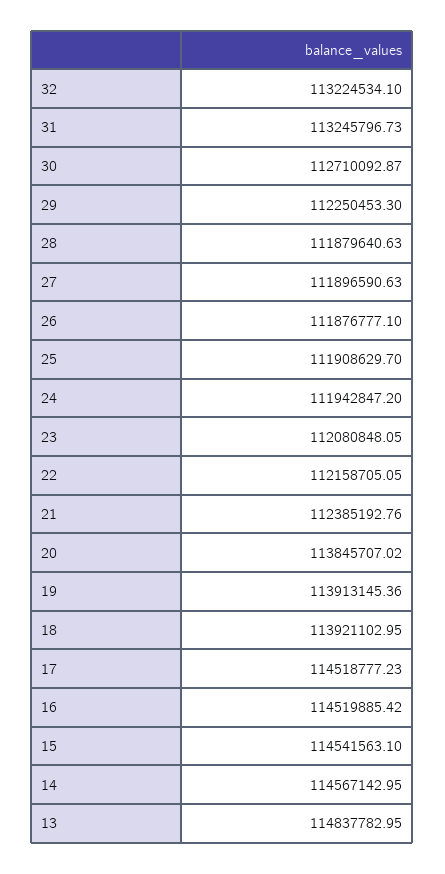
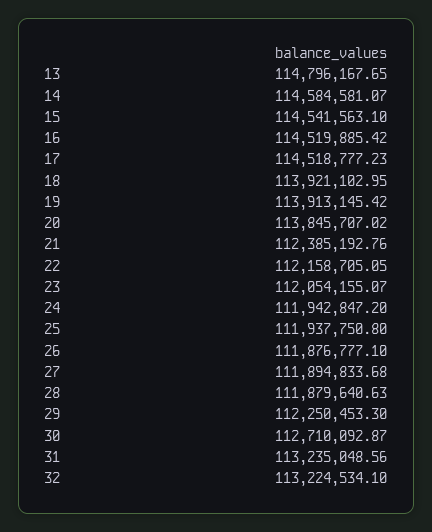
  {
    "32": 113224534.1,
-   "31": 113245796.73,
+   "31": 113235048.56,
    "30": 112710092.87,
    "29": 112250453.3,
    "28": 111879640.63,
-   "27": 111896590.63,
+   "27": 111894833.68,
    "26": 111876777.1,
-   "25": 111908629.7,
+   "25": 111937750.8,
    "24": 111942847.2,
-   "23": 112080848.05,
+   "23": 112054155.07,
    "22": 112158705.05,
    "21": 112385192.76,
    "20": 113845707.02,
-   "19": 113913145.36,
+   "19": 113913145.42,
    "18": 113921102.95,
    "17": 114518777.23,
    "16": 114519885.42,
    "15": 114541563.1,
-   "14": 114567142.95,
+   "14": 114584581.07,
-   "13": 114837782.95
+   "13": 114796167.65
  }

